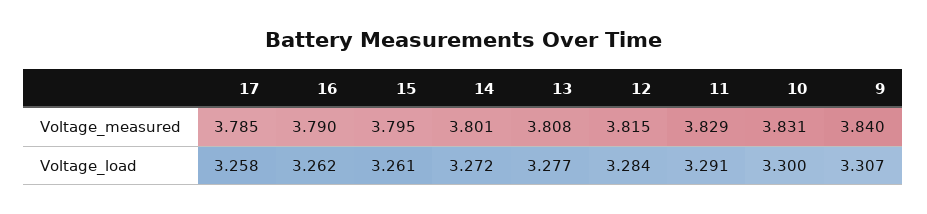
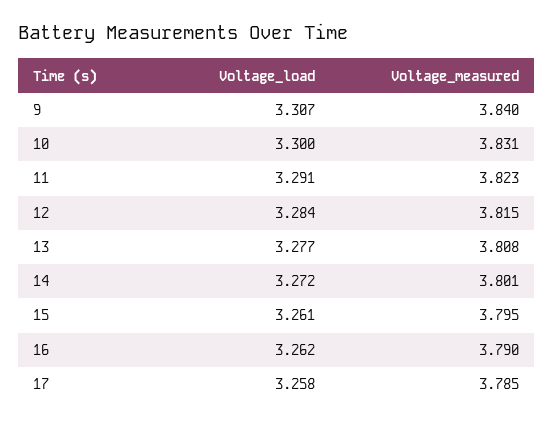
  {
    "17": {
      "Voltage_measured": 3.785,
      "Voltage_load": 3.258
    },
    "16": {
      "Voltage_measured": 3.79,
      "Voltage_load": 3.262
    },
    "15": {
      "Voltage_measured": 3.795,
      "Voltage_load": 3.261
    },
    "14": {
      "Voltage_measured": 3.801,
      "Voltage_load": 3.272
    },
    "13": {
      "Voltage_measured": 3.808,
      "Voltage_load": 3.277
    },
    "12": {
      "Voltage_measured": 3.815,
      "Voltage_load": 3.284
    },
    "11": {
-     "Voltage_measured": 3.829,
+     "Voltage_measured": 3.823,
      "Voltage_load": 3.291
    },
    "10": {
      "Voltage_measured": 3.831,
      "Voltage_load": 3.3
    },
    "9": {
      "Voltage_measured": 3.84,
      "Voltage_load": 3.307
    }
  }

